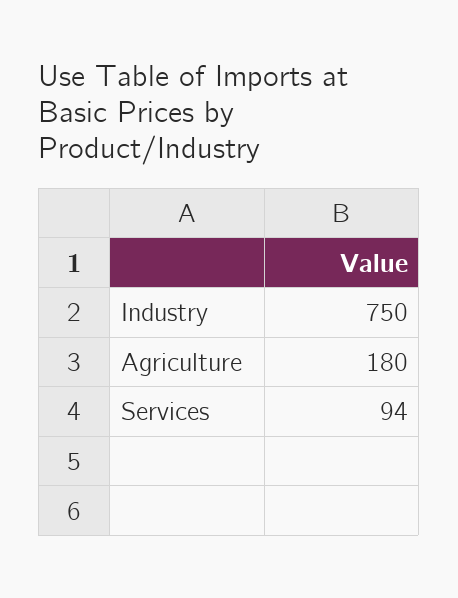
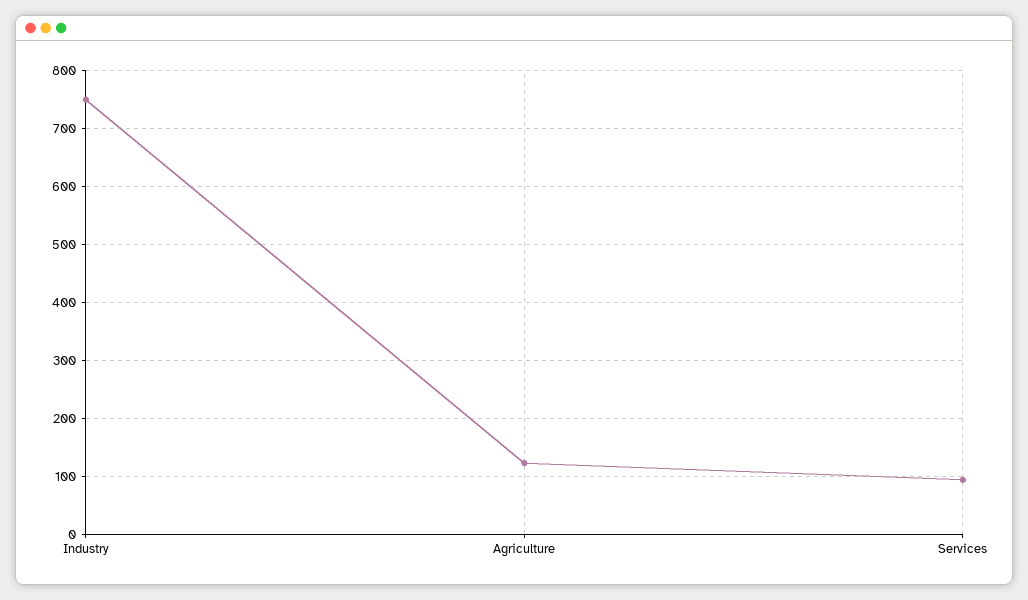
  {
    "Industry": 750,
-   "Agriculture": 180,
+   "Agriculture": 120,
    "Services": 94
  }

